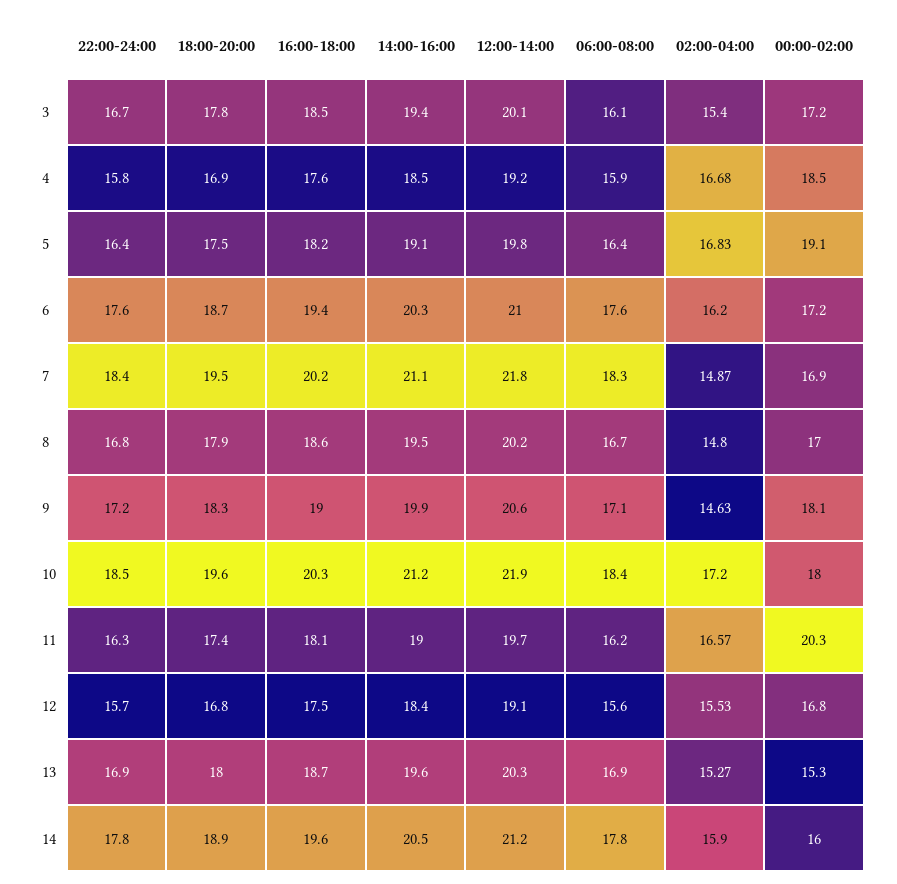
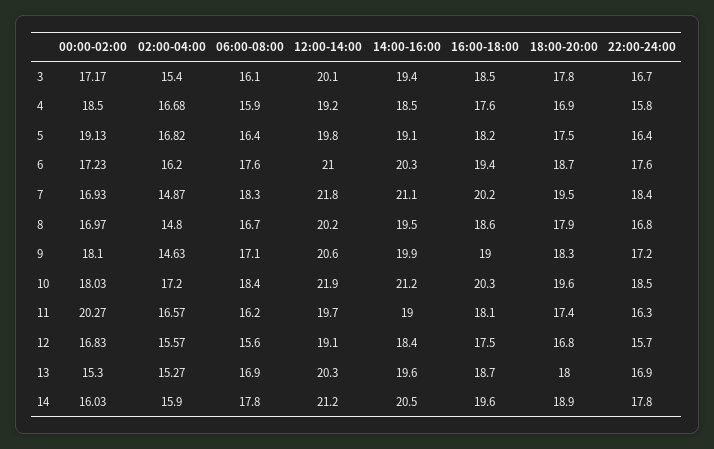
  {
    "22:00-24:00": {
      "3": 16.7,
      "4": 15.8,
      "5": 16.4,
      "6": 17.6,
      "7": 18.4,
      "8": 16.8,
      "9": 17.2,
      "10": 18.5,
      "11": 16.3,
      "12": 15.7,
      "13": 16.9,
      "14": 17.8
    },
    "18:00-20:00": {
      "3": 17.8,
      "4": 16.9,
      "5": 17.5,
      "6": 18.7,
      "7": 19.5,
      "8": 17.9,
      "9": 18.3,
      "10": 19.6,
      "11": 17.4,
      "12": 16.8,
      "13": 18,
      "14": 18.9
    },
    "16:00-18:00": {
      "3": 18.5,
      "4": 17.6,
      "5": 18.2,
      "6": 19.4,
      "7": 20.2,
      "8": 18.6,
      "9": 19,
      "10": 20.3,
      "11": 18.1,
      "12": 17.5,
      "13": 18.7,
      "14": 19.6
    },
    "14:00-16:00": {
      "3": 19.4,
      "4": 18.5,
      "5": 19.1,
      "6": 20.3,
      "7": 21.1,
      "8": 19.5,
      "9": 19.9,
      "10": 21.2,
      "11": 19,
      "12": 18.4,
      "13": 19.6,
      "14": 20.5
    },
    "12:00-14:00": {
      "3": 20.1,
      "4": 19.2,
      "5": 19.8,
      "6": 21,
      "7": 21.8,
      "8": 20.2,
      "9": 20.6,
      "10": 21.9,
      "11": 19.7,
      "12": 19.1,
      "13": 20.3,
      "14": 21.2
    },
    "06:00-08:00": {
      "3": 16.1,
      "4": 15.9,
      "5": 16.4,
      "6": 17.6,
      "7": 18.3,
      "8": 16.7,
      "9": 17.1,
      "10": 18.4,
      "11": 16.2,
      "12": 15.6,
      "13": 16.9,
      "14": 17.8
    },
    "02:00-04:00": {
      "3": 15.4,
      "4": 16.68,
-     "5": 16.83,
+     "5": 16.82,
      "6": 16.2,
      "7": 14.87,
      "8": 14.8,
      "9": 14.63,
      "10": 17.2,
      "11": 16.57,
-     "12": 15.53,
+     "12": 15.57,
      "13": 15.27,
      "14": 15.9
    },
    "00:00-02:00": {
      "3": 17.17,
      "4": 18.5,
      "5": 19.13,
      "6": 17.23,
      "7": 16.93,
      "8": 16.97,
      "9": 18.1,
      "10": 18.03,
      "11": 20.27,
      "12": 16.83,
      "13": 15.3,
      "14": 16.03
    }
  }

